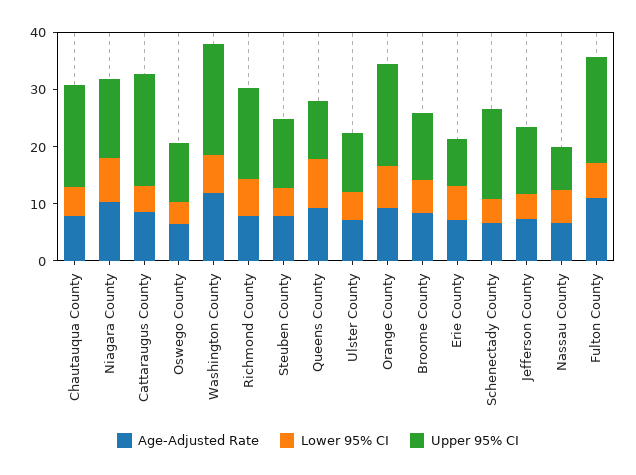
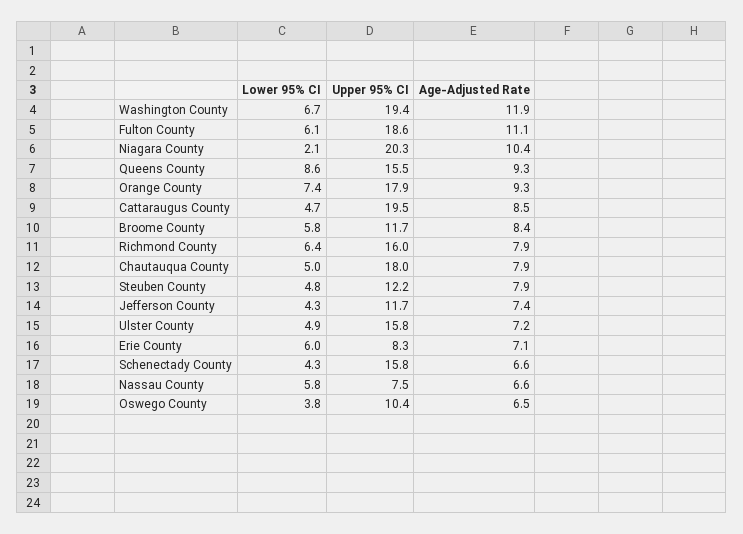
  {
    "Age-Adjusted Rate": {
      "Chautauqua County": 7.9,
      "Niagara County": 10.4,
      "Cattaraugus County": 8.5,
      "Oswego County": 6.5,
      "Washington County": 11.9,
      "Richmond County": 7.9,
      "Steuben County": 7.9,
      "Queens County": 9.3,
      "Ulster County": 7.2,
      "Orange County": 9.3,
      "Broome County": 8.4,
      "Erie County": 7.1,
      "Schenectady County": 6.6,
      "Jefferson County": 7.4,
      "Nassau County": 6.6,
      "Fulton County": 11.1
    },
    "Lower 95% CI": {
      "Chautauqua County": 5,
-     "Niagara County": 8,
+     "Niagara County": 2.1,
      "Cattaraugus County": 4.7,
      "Oswego County": 3.8,
      "Washington County": 6.7,
      "Richmond County": 6.4,
      "Steuben County": 4.8,
      "Queens County": 8.6,
      "Ulster County": 4.9,
      "Orange County": 7.4,
      "Broome County": 5.8,
      "Erie County": 6,
      "Schenectady County": 4.3,
      "Jefferson County": 4.3,
      "Nassau County": 5.8,
      "Fulton County": 6.1
    },
    "Upper 95% CI": {
      "Chautauqua County": 18,
-     "Niagara County": 14,
+     "Niagara County": 20.3,
      "Cattaraugus County": 19.5,
      "Oswego County": 10.4,
      "Washington County": 19.4,
      "Richmond County": 16,
      "Steuben County": 12.2,
-     "Queens County": 10,
+     "Queens County": 15.5,
-     "Ulster County": 10,
+     "Ulster County": 15.8,
      "Orange County": 17.9,
      "Broome County": 11.7,
      "Erie County": 8.3,
      "Schenectady County": 15.8,
      "Jefferson County": 11.7,
      "Nassau County": 7.5,
      "Fulton County": 18.6
    }
  }

